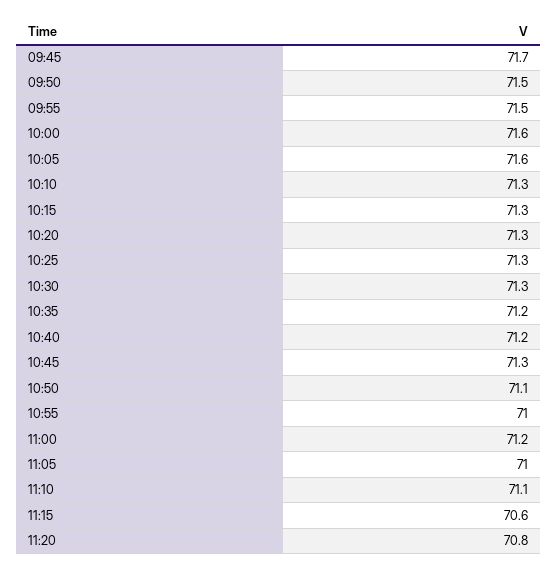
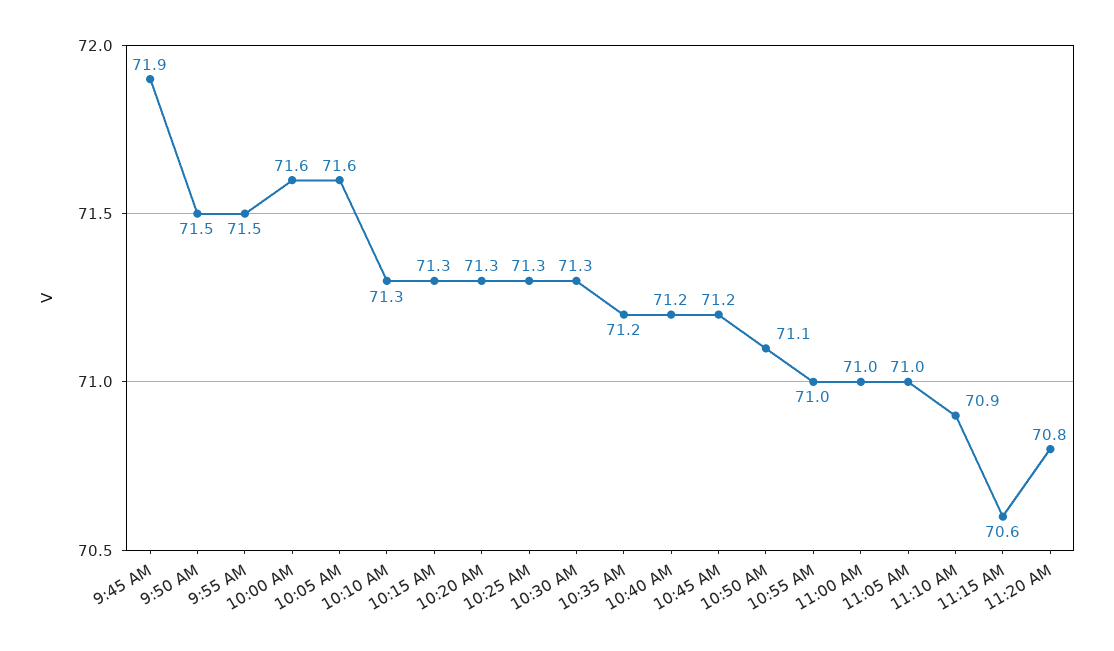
  {
-   "09:45": 71.7,
+   "09:45": 71.9,
    "09:50": 71.5,
    "09:55": 71.5,
    "10:00": 71.6,
    "10:05": 71.6,
    "10:10": 71.3,
    "10:15": 71.3,
    "10:20": 71.3,
    "10:25": 71.3,
    "10:30": 71.3,
    "10:35": 71.2,
    "10:40": 71.2,
-   "10:45": 71.3,
+   "10:45": 71.2,
    "10:50": 71.1,
    "10:55": 71,
-   "11:00": 71.2,
+   "11:00": 71,
    "11:05": 71,
-   "11:10": 71.1,
+   "11:10": 70.9,
    "11:15": 70.6,
    "11:20": 70.8
  }

